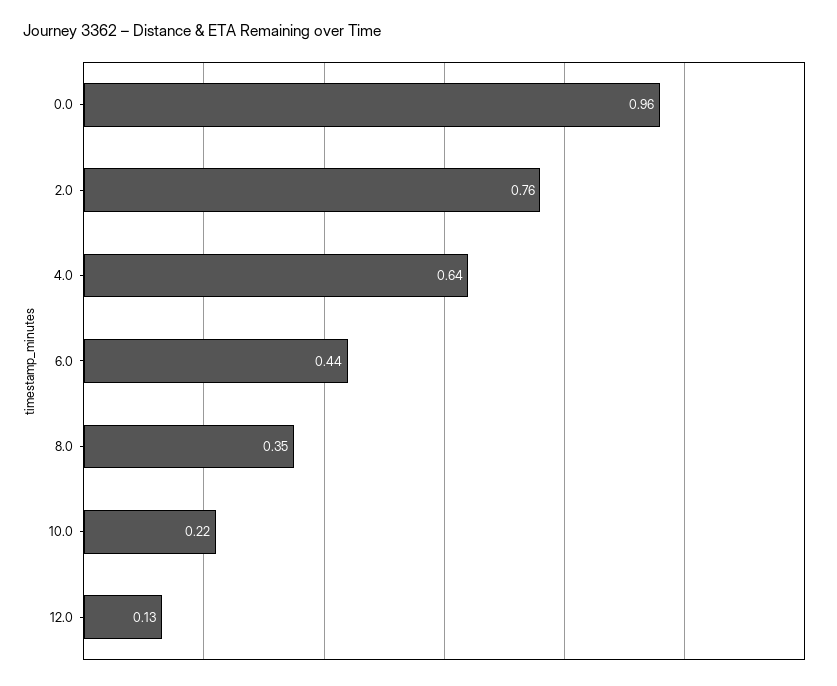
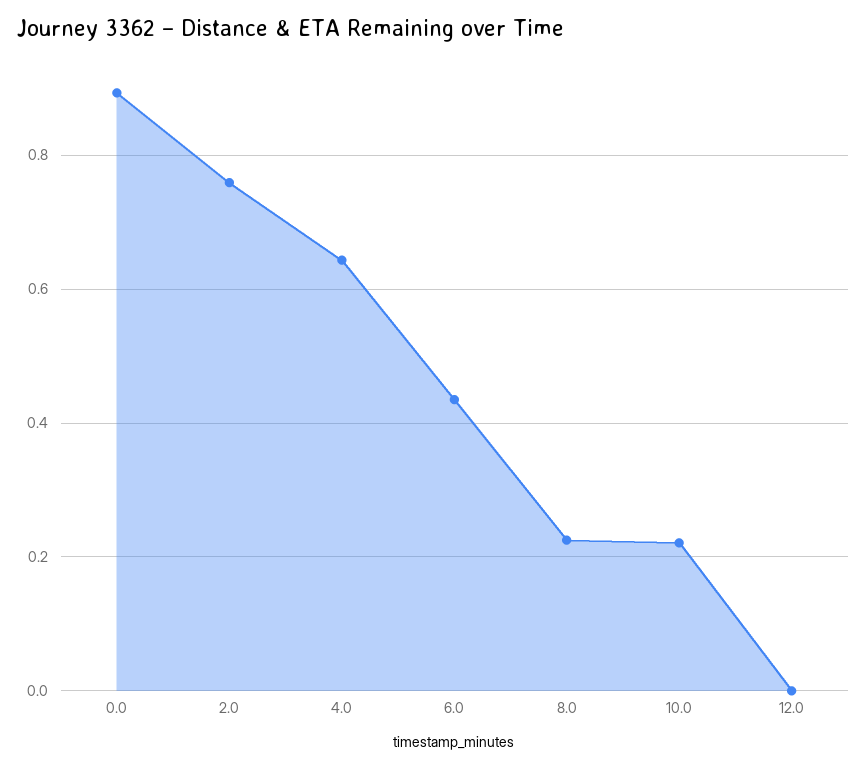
  {
-   "0.0": 0.96,
+   "0.0": 0.9,
    "2.0": 0.76,
    "4.0": 0.64,
    "6.0": 0.44,
-   "8.0": 0.35,
+   "8.0": 0.22,
    "10.0": 0.22,
-   "12.0": 0.13
+   "12.0": 0
  }

